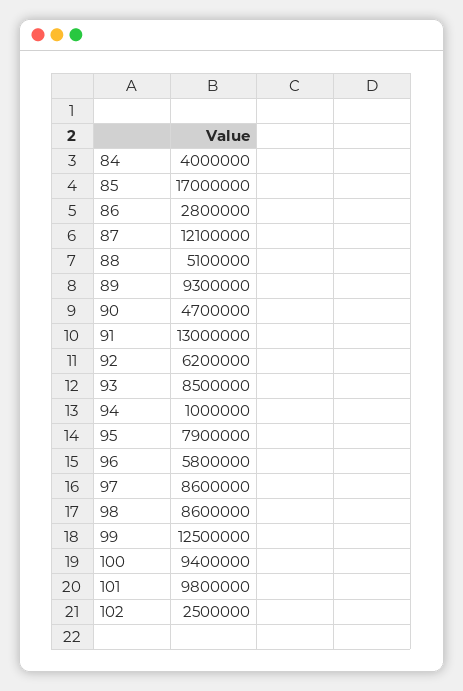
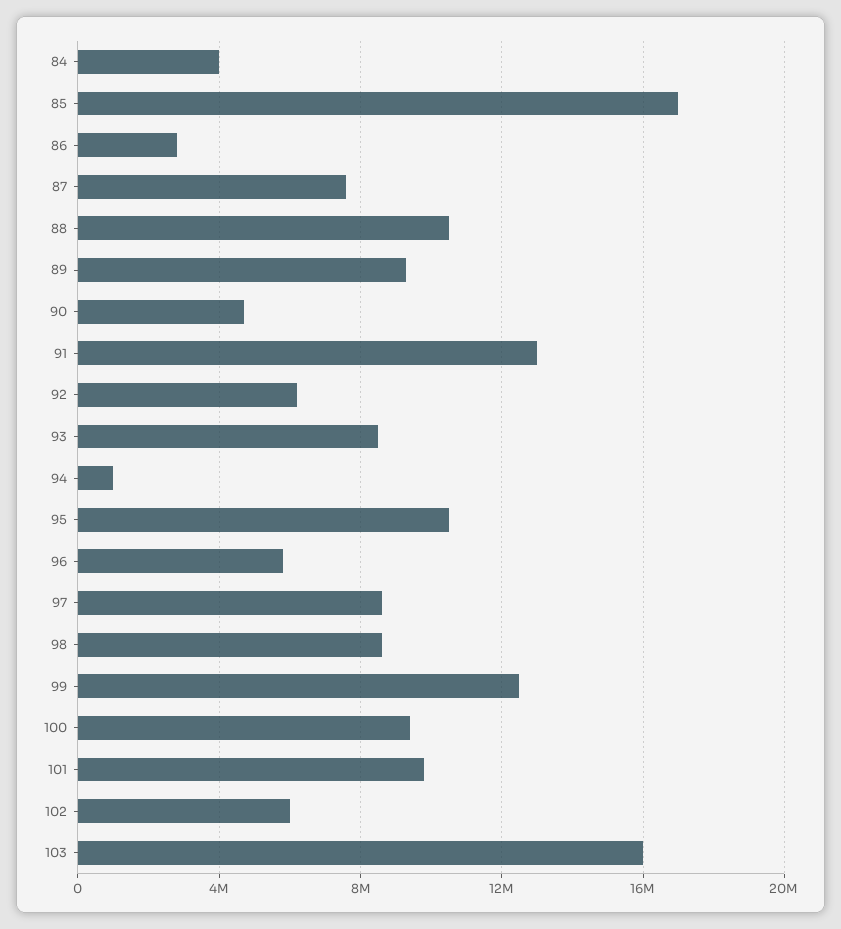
  {
    "84": 4000000,
    "85": 17000000,
    "86": 2800000,
-   "87": 12100000,
+   "87": 7500000,
-   "88": 5100000,
+   "88": 10500000,
    "89": 9300000,
    "90": 4700000,
    "91": 13000000,
    "92": 6200000,
    "93": 8500000,
    "94": 1000000,
-   "95": 7900000,
+   "95": 10500000,
    "96": 5800000,
    "97": 8600000,
    "98": 8600000,
    "99": 12500000,
    "100": 9400000,
    "101": 9800000,
-   "102": 2500000
+   "102": 6000000,
+   "103": 16000000
  }

